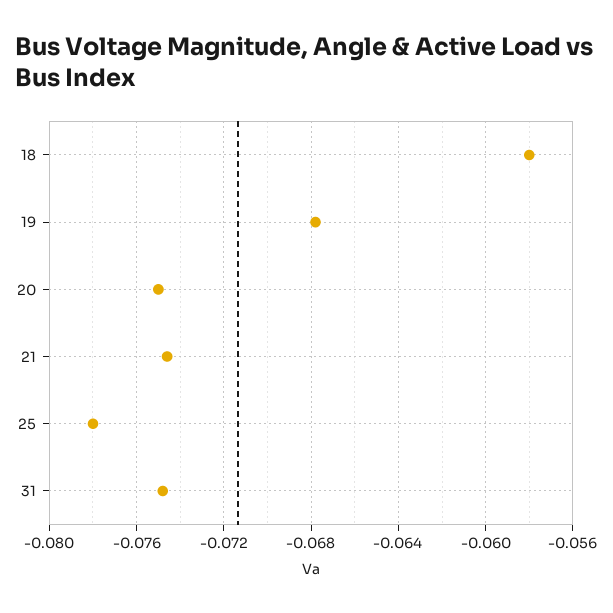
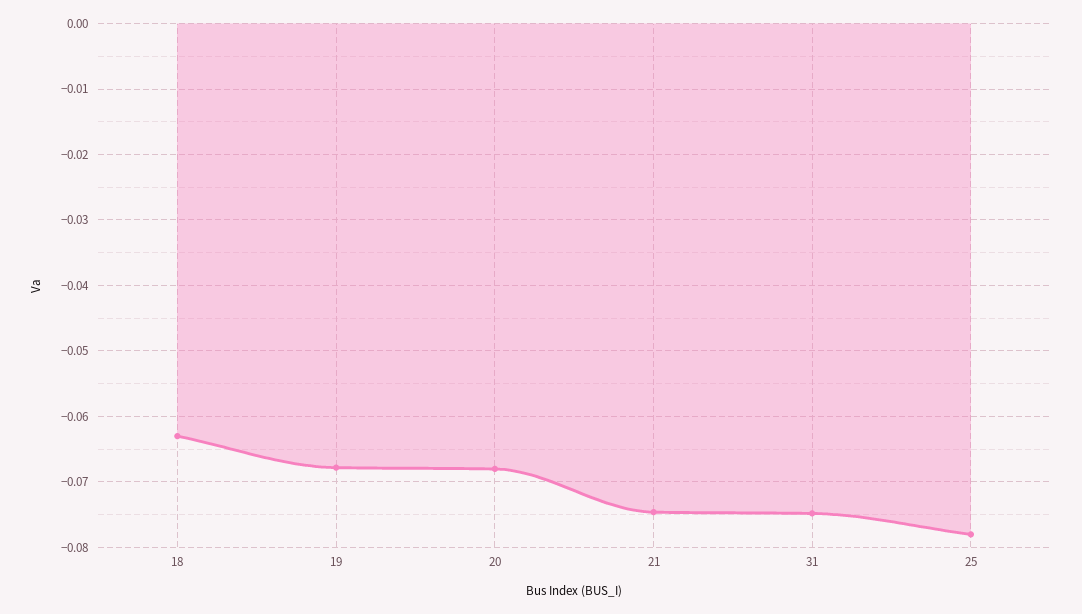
  {
-   "18": -0.058,
+   "18": -0.063,
    "19": -0.068,
-   "20": -0.075,
+   "20": -0.068,
    "21": -0.0745,
    "25": -0.078,
    "31": -0.075
  }

